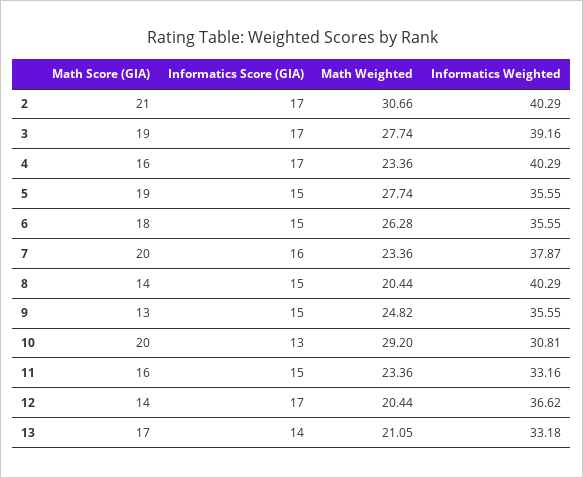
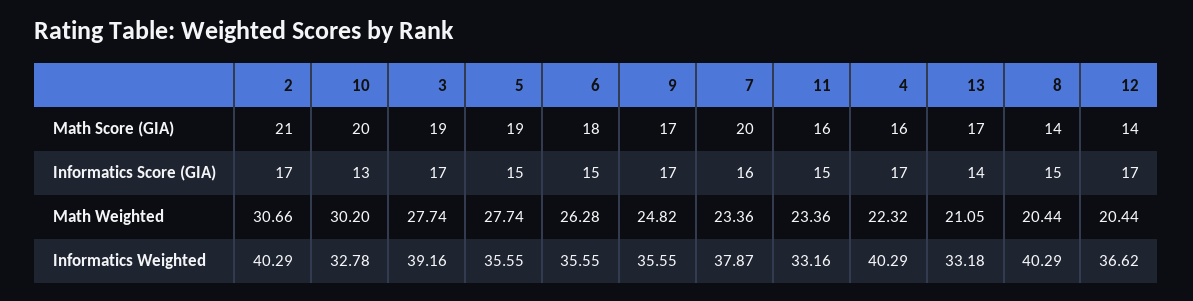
  {
    "Math Score (GIA)": {
      "2": 21,
      "3": 19,
      "4": 16,
      "5": 19,
      "6": 18,
      "7": 20,
      "8": 14,
-     "9": 13,
+     "9": 17,
      "10": 20,
      "11": 16,
      "12": 14,
      "13": 17
    },
    "Informatics Score (GIA)": {
      "2": 17,
      "3": 17,
      "4": 17,
      "5": 15,
      "6": 15,
      "7": 16,
      "8": 15,
-     "9": 15,
+     "9": 17,
      "10": 13,
      "11": 15,
      "12": 17,
      "13": 14
    },
    "Math Weighted": {
      "2": 30.66,
      "3": 27.74,
-     "4": 23.36,
+     "4": 22.32,
      "5": 27.74,
      "6": 26.28,
      "7": 23.36,
      "8": 20.44,
      "9": 24.82,
-     "10": 29.2,
+     "10": 30.2,
      "11": 23.36,
      "12": 20.44,
      "13": 21.05
    },
    "Informatics Weighted": {
      "2": 40.29,
      "3": 39.16,
      "4": 40.29,
      "5": 35.55,
      "6": 35.55,
      "7": 37.87,
      "8": 40.29,
      "9": 35.55,
-     "10": 30.81,
+     "10": 32.78,
      "11": 33.16,
      "12": 36.62,
      "13": 33.18
    }
  }

